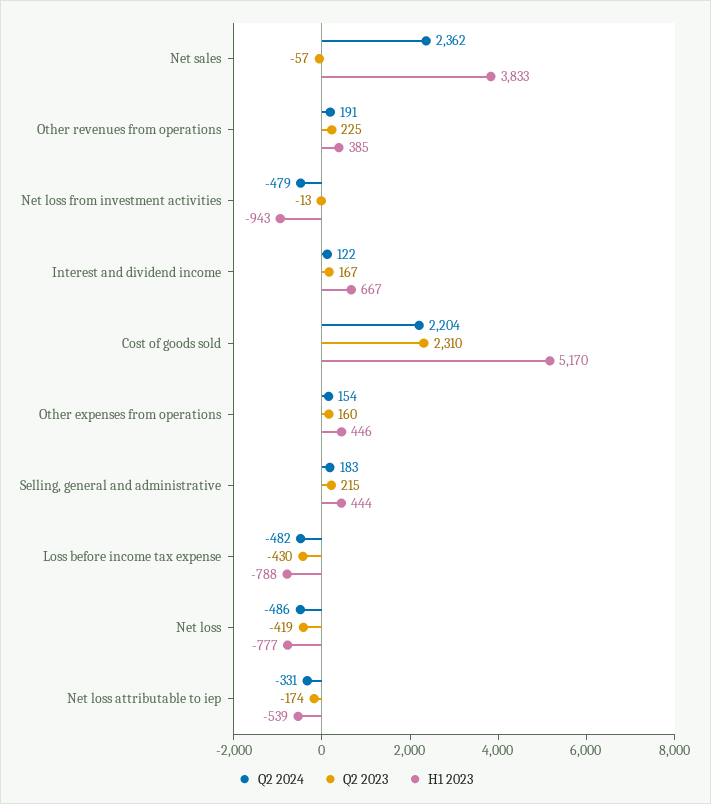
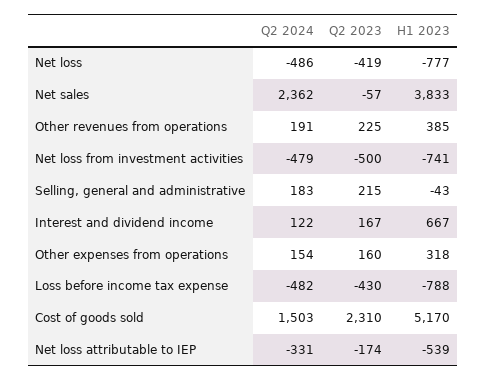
  {
    "Q2 2024": {
      "Net sales": 2362,
      "Other revenues from operations": 191,
      "Net loss from investment activities": -479,
      "Interest and dividend income": 122,
-     "Cost of goods sold": 2204,
+     "Cost of goods sold": 1503,
      "Other expenses from operations": 154,
      "Selling, general and administrative": 183,
      "Loss before income tax expense": -482,
      "Net loss": -486,
      "Net loss attributable to iep": -331
    },
    "Q2 2023": {
      "Net sales": -57,
      "Other revenues from operations": 225,
-     "Net loss from investment activities": -13,
+     "Net loss from investment activities": -500,
      "Interest and dividend income": 167,
      "Cost of goods sold": 2310,
      "Other expenses from operations": 160,
      "Selling, general and administrative": 215,
      "Loss before income tax expense": -430,
      "Net loss": -419,
      "Net loss attributable to iep": -174
    },
    "H1 2023": {
      "Net sales": 3833,
      "Other revenues from operations": 385,
-     "Net loss from investment activities": -943,
+     "Net loss from investment activities": -741,
      "Interest and dividend income": 667,
      "Cost of goods sold": 5170,
-     "Other expenses from operations": 446,
+     "Other expenses from operations": 318,
-     "Selling, general and administrative": 444,
+     "Selling, general and administrative": -43,
      "Loss before income tax expense": -788,
      "Net loss": -777,
      "Net loss attributable to iep": -539
    }
  }

